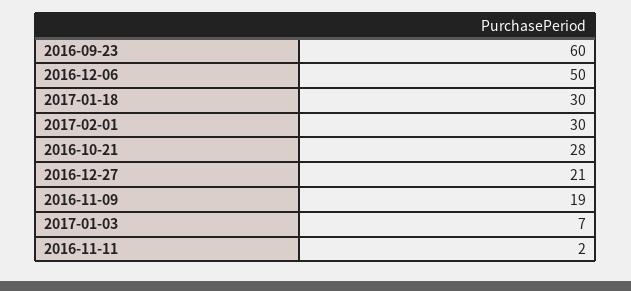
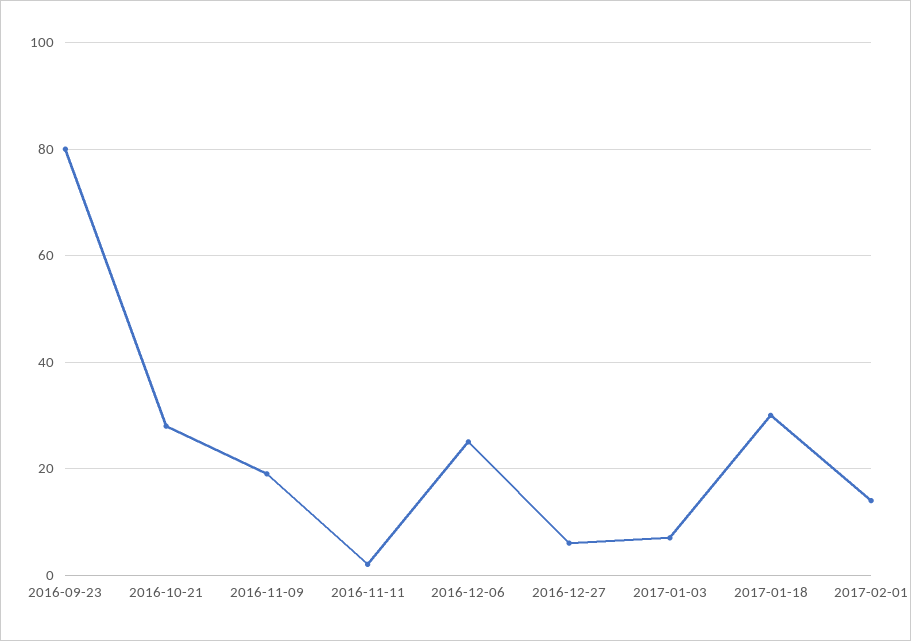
  {
-   "2016-09-23": 60,
+   "2016-09-23": 80,
-   "2016-12-06": 50,
+   "2016-12-06": 25,
    "2017-01-18": 30,
-   "2017-02-01": 30,
+   "2017-02-01": 15,
    "2016-10-21": 28,
-   "2016-12-27": 21,
+   "2016-12-27": 5,
    "2016-11-09": 19,
    "2017-01-03": 7,
    "2016-11-11": 2
  }

